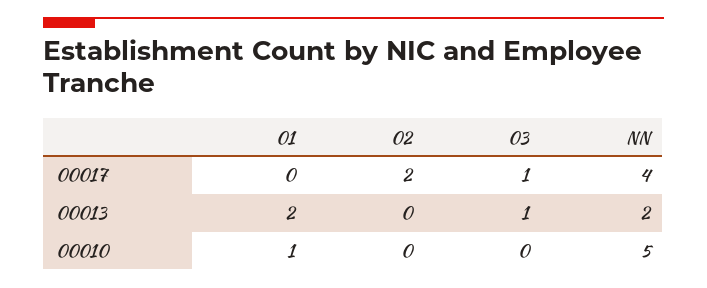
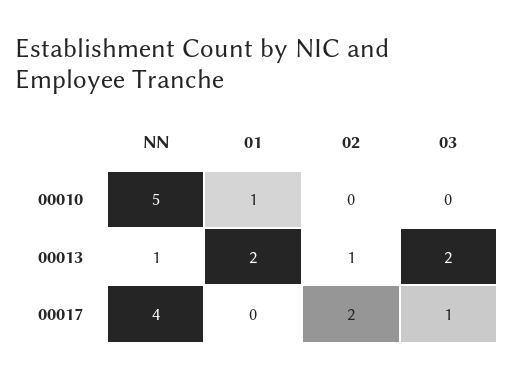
  {
    "01": {
      "00017": 0,
      "00013": 2,
      "00010": 1
    },
    "02": {
      "00017": 2,
-     "00013": 0,
+     "00013": 1,
      "00010": 0
    },
    "03": {
      "00017": 1,
-     "00013": 1,
+     "00013": 2,
      "00010": 0
    },
    "NN": {
      "00017": 4,
-     "00013": 2,
+     "00013": 1,
      "00010": 5
    }
  }

